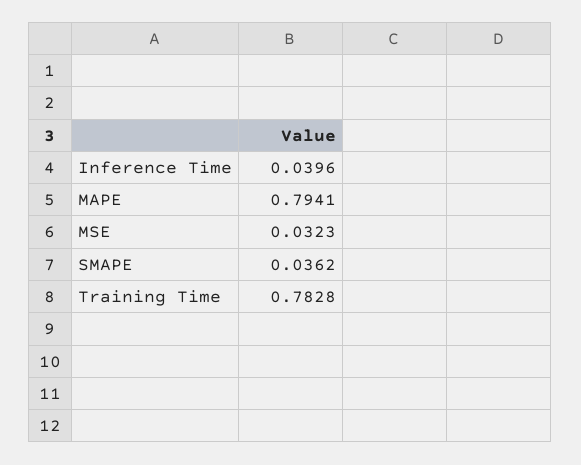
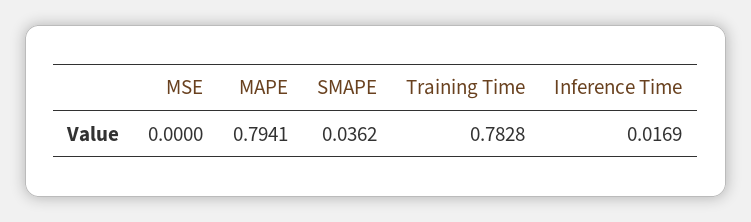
  {
-   "Inference Time": 0.0396,
+   "Inference Time": 0.0169,
    "MAPE": 0.7941,
-   "MSE": 0.0323,
+   "MSE": 0,
    "SMAPE": 0.0362,
    "Training Time": 0.7828
  }

